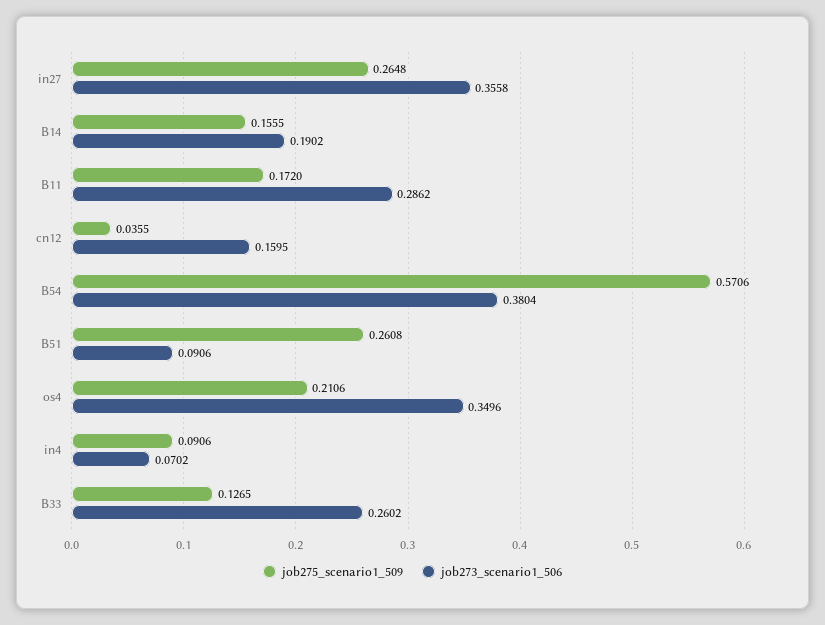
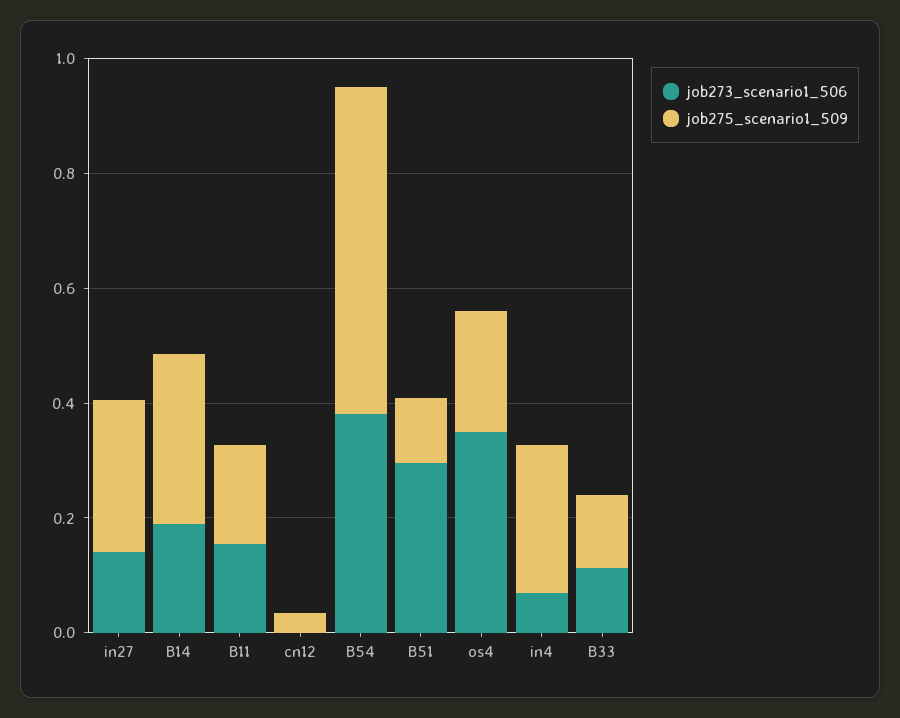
  {
    "job275_scenario1_509": {
      "in27": 0.2648,
-     "B14": 0.1555,
+     "B14": 0.3,
      "B11": 0.172,
      "cn12": 0.0355,
      "B54": 0.5706,
-     "B51": 0.2608,
+     "B51": 0.1,
      "os4": 0.2106,
-     "in4": 0.0906,
+     "in4": 0.25,
      "B33": 0.1265
    },
    "job273_scenario1_506": {
-     "in27": 0.3558,
+     "in27": 0.15,
      "B14": 0.1902,
-     "B11": 0.2862,
+     "B11": 0.15,
-     "cn12": 0.1595,
+     "cn12": 0,
      "B54": 0.3804,
-     "B51": 0.0906,
+     "B51": 0.3,
      "os4": 0.3496,
      "in4": 0.0702,
-     "B33": 0.2602
+     "B33": 0.1
    }
  }

